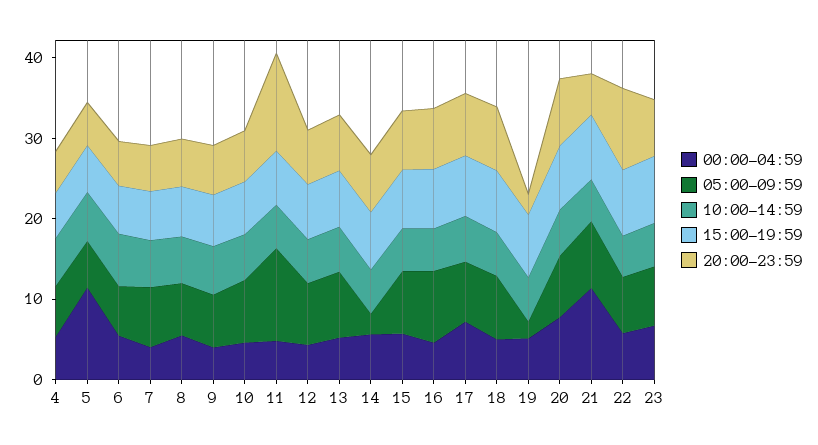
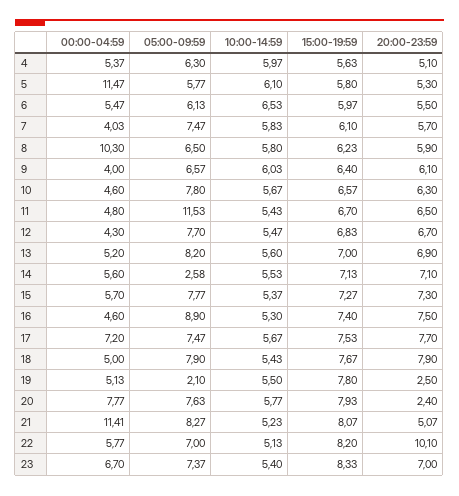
  {
    "00:00-04:59": {
      "4": 5.37,
      "5": 11.47,
      "6": 5.47,
      "7": 4.03,
-     "8": 6,
+     "8": 10.3,
      "9": 4,
      "10": 4.6,
      "11": 4.8,
      "12": 4.3,
      "13": 5.2,
      "14": 5.6,
      "15": 5.7,
      "16": 4.6,
      "17": 7.2,
      "18": 5,
      "19": 5.13,
      "20": 7.77,
      "21": 11.41,
      "22": 5.77,
      "23": 6.7
    },
    "05:00-09:59": {
      "4": 6.3,
      "5": 5.77,
      "6": 6.13,
      "7": 7.47,
      "8": 6.5,
      "9": 6.57,
      "10": 7.8,
      "11": 11.53,
      "12": 7.7,
      "13": 8.2,
      "14": 2.58,
      "15": 7.77,
      "16": 8.9,
      "17": 7.47,
      "18": 7.9,
      "19": 2.1,
      "20": 7.63,
      "21": 8.27,
      "22": 7,
      "23": 7.37
    },
    "10:00-14:59": {
      "4": 5.97,
      "5": 6.1,
      "6": 6.53,
      "7": 5.83,
      "8": 5.8,
      "9": 6.03,
      "10": 5.67,
      "11": 5.43,
      "12": 5.47,
      "13": 5.6,
      "14": 5.53,
      "15": 5.37,
      "16": 5.3,
      "17": 5.67,
      "18": 5.43,
      "19": 5.5,
      "20": 5.77,
      "21": 5.23,
      "22": 5.13,
      "23": 5.4
    },
    "15:00-19:59": {
      "4": 5.63,
      "5": 5.8,
      "6": 5.97,
      "7": 6.1,
      "8": 6.23,
      "9": 6.4,
      "10": 6.57,
      "11": 6.7,
      "12": 6.83,
      "13": 7,
      "14": 7.13,
      "15": 7.27,
      "16": 7.4,
      "17": 7.53,
      "18": 7.67,
      "19": 7.8,
      "20": 7.93,
      "21": 8.07,
      "22": 8.2,
      "23": 8.33
    },
    "20:00-23:59": {
      "4": 5.1,
      "5": 5.3,
      "6": 5.5,
      "7": 5.7,
      "8": 5.9,
      "9": 6.1,
      "10": 6.3,
-     "11": 12,
+     "11": 6.5,
      "12": 6.7,
      "13": 6.9,
      "14": 7.1,
      "15": 7.3,
      "16": 7.5,
      "17": 7.7,
      "18": 7.9,
      "19": 2.5,
-     "20": 8,
+     "20": 2.4,
      "21": 5.07,
      "22": 10.1,
      "23": 7
    }
  }

